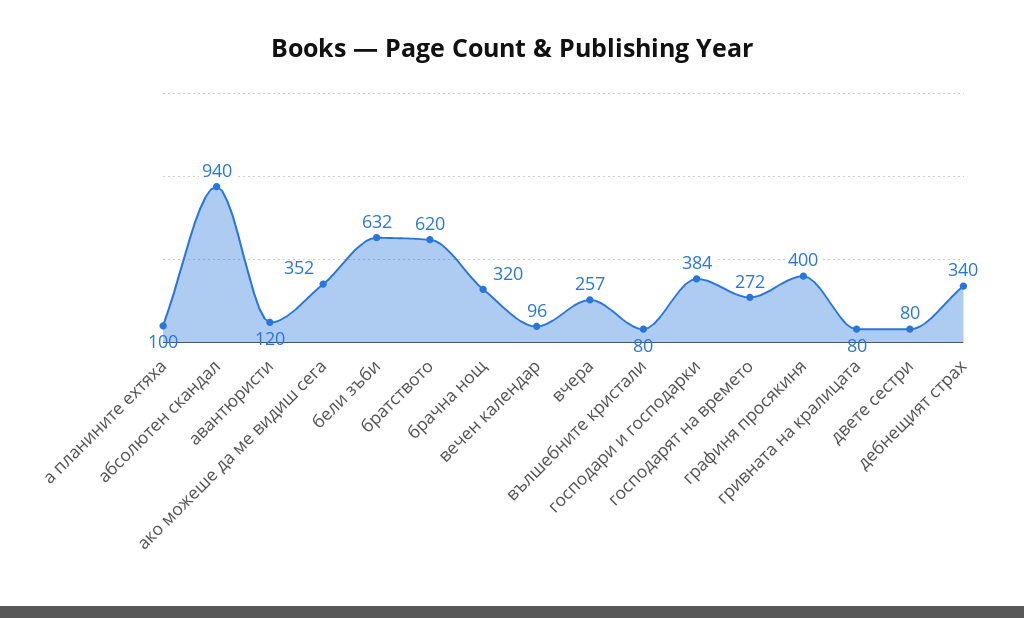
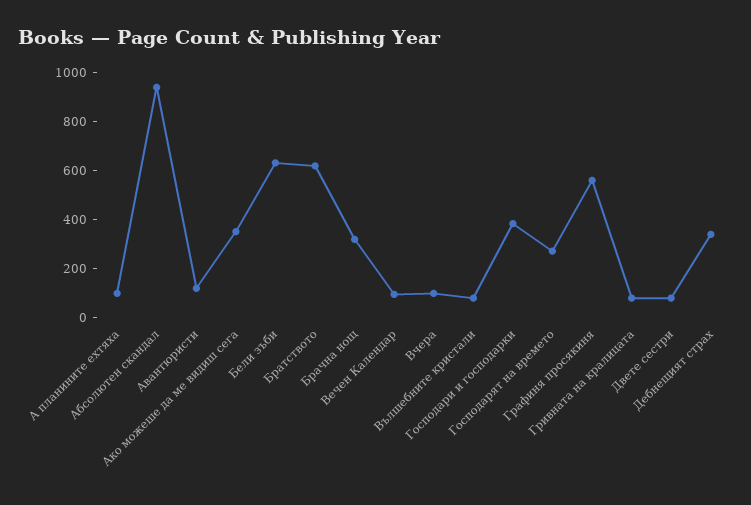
  {
    "а планините ехтяха": 100,
    "абсолютен скандал": 940,
    "авантюристи": 120,
    "ако можеше да ме видиш сега": 352,
    "бели зъби": 632,
    "братството": 620,
    "брачна нощ": 320,
    "вечен календар": 96,
-   "вчера": 257,
+   "вчера": 100,
    "вълшебните кристали": 80,
    "господари и господарки": 384,
    "господарят на времето": 272,
-   "графиня просякиня": 400,
+   "графиня просякиня": 550,
    "гривната на кралицата": 80,
    "двете сестри": 80,
    "дебнещият страх": 340
  }

